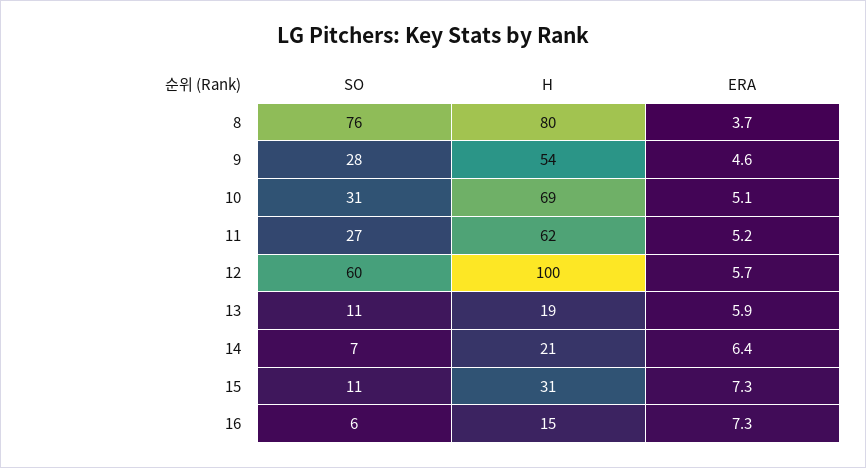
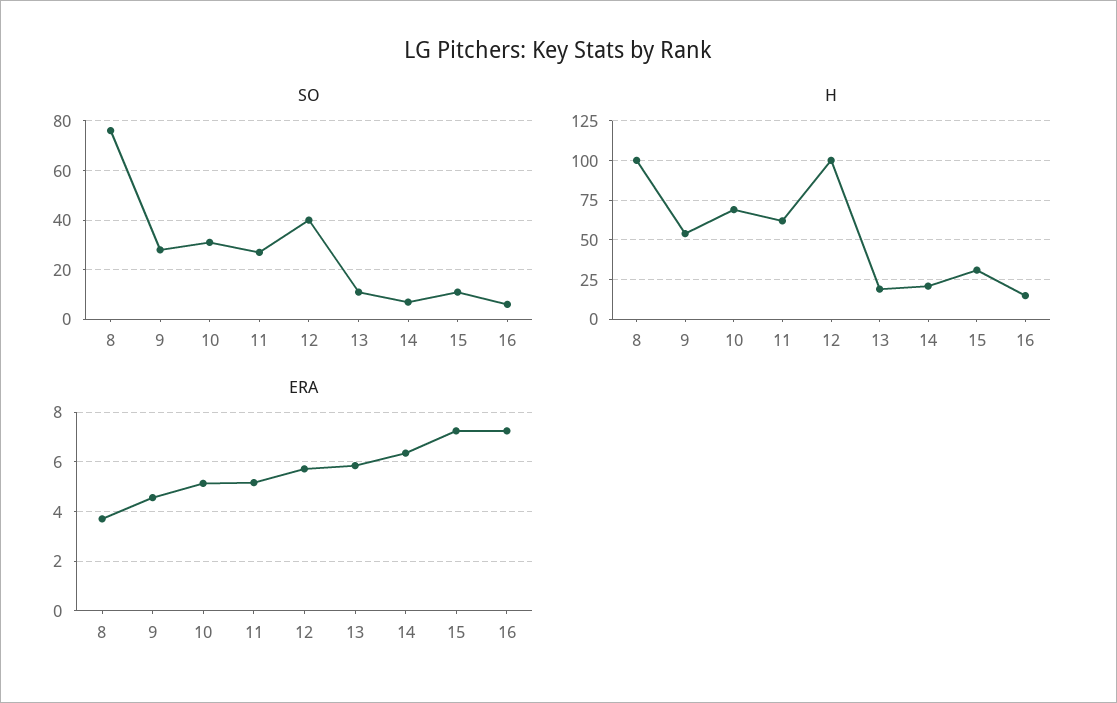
  {
    "SO": {
      "8": 76,
      "9": 28,
      "10": 31,
      "11": 27,
-     "12": 60,
+     "12": 40,
      "13": 11,
      "14": 7,
      "15": 11,
      "16": 6
    },
    "H": {
-     "8": 80,
+     "8": 100,
      "9": 54,
      "10": 69,
      "11": 62,
      "12": 100,
      "13": 19,
      "14": 21,
      "15": 31,
      "16": 15
    },
    "ERA": {
      "8": 3.7,
      "9": 4.6,
      "10": 5.1,
      "11": 5.2,
      "12": 5.7,
      "13": 5.9,
      "14": 6.4,
      "15": 7.3,
      "16": 7.3
    }
  }

